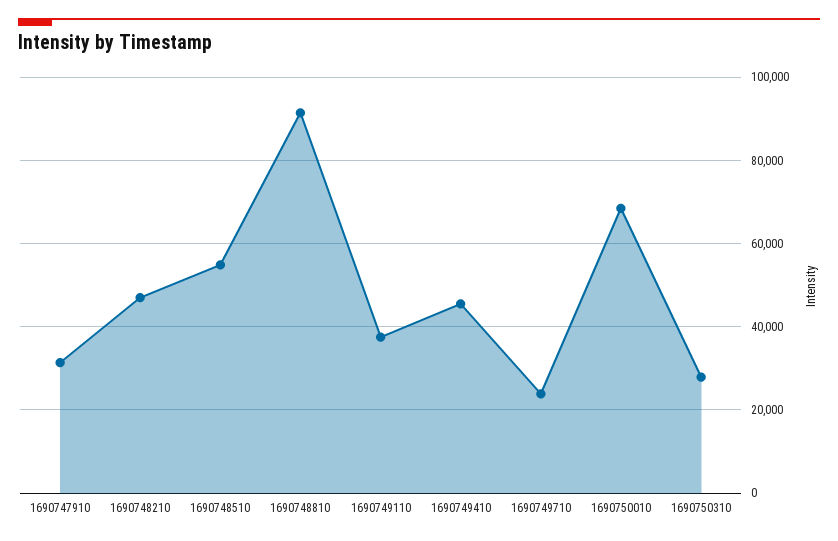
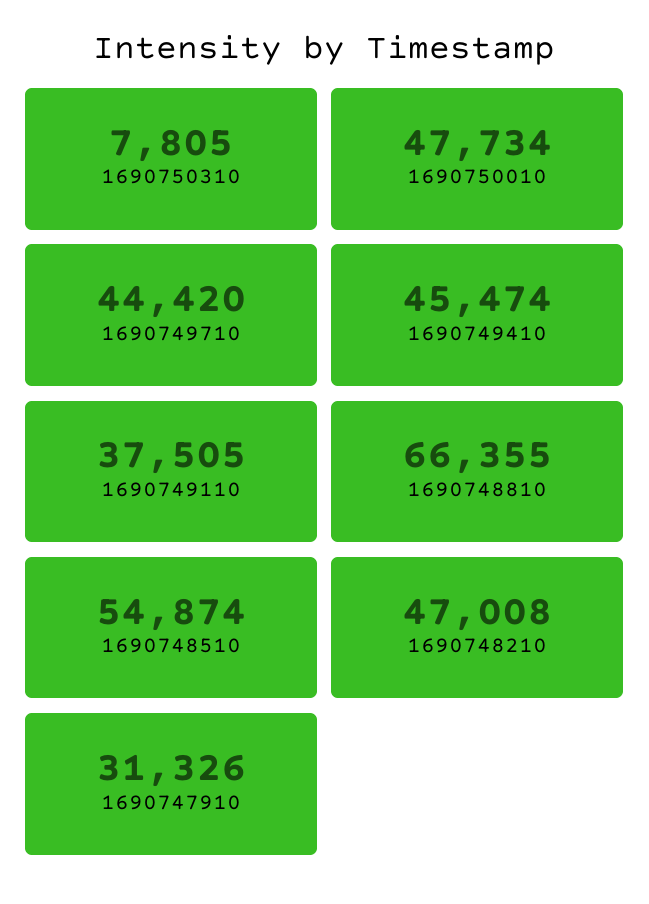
  {
    "1690747910": 31326,
    "1690748210": 47008,
    "1690748510": 54874,
-   "1690748810": 92000,
+   "1690748810": 66355,
    "1690749110": 37505,
    "1690749410": 45474,
-   "1690749710": 24000,
+   "1690749710": 44420,
-   "1690750010": 68000,
+   "1690750010": 47734,
-   "1690750310": 28000
+   "1690750310": 7805
  }

